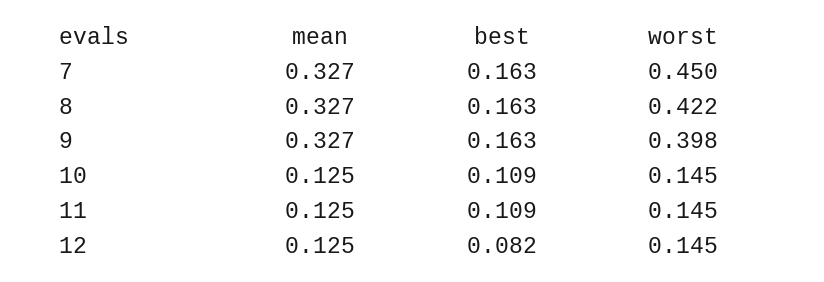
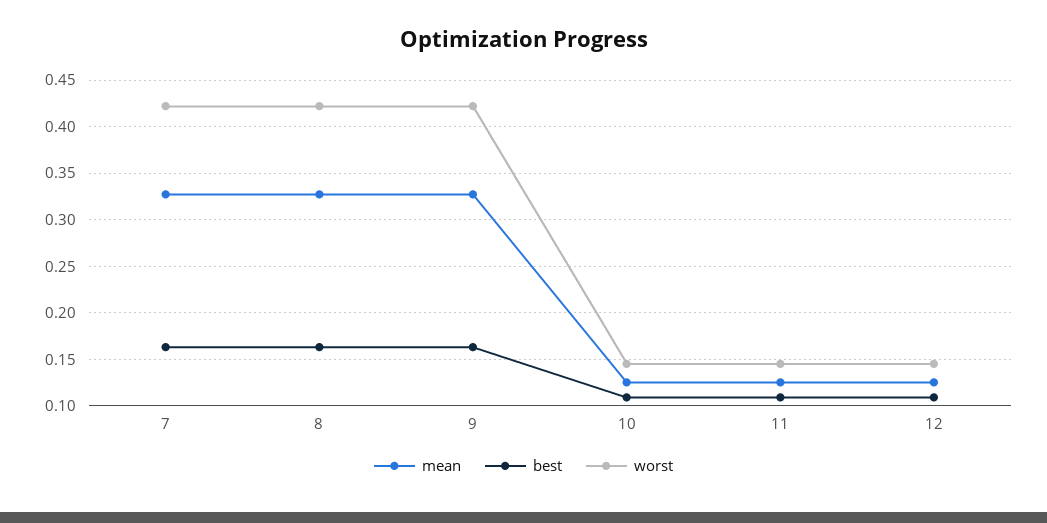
  {
    "mean": {
      "7": 0.327,
      "8": 0.327,
      "9": 0.327,
      "10": 0.125,
      "11": 0.125,
      "12": 0.125
    },
    "best": {
      "7": 0.163,
      "8": 0.163,
      "9": 0.163,
      "10": 0.109,
      "11": 0.109,
-     "12": 0.082
+     "12": 0.11
    },
    "worst": {
-     "7": 0.45,
+     "7": 0.42,
      "8": 0.422,
-     "9": 0.398,
+     "9": 0.42,
      "10": 0.145,
      "11": 0.145,
      "12": 0.145
    }
  }

